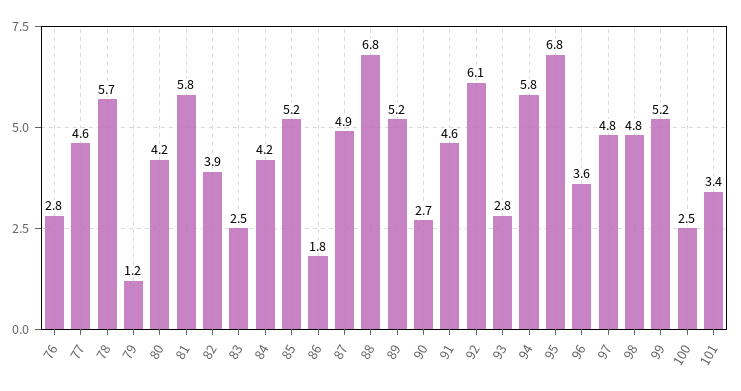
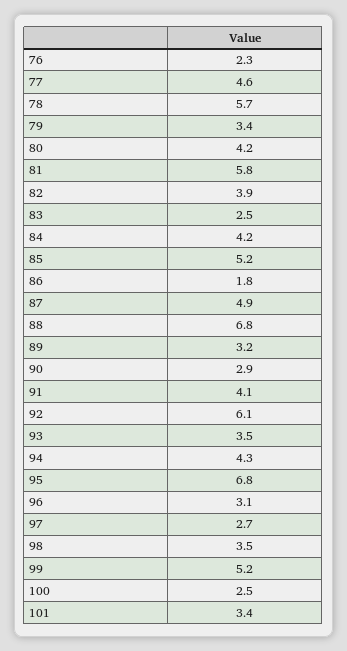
  {
-   "76": 2.8,
+   "76": 2.3,
    "77": 4.6,
    "78": 5.7,
-   "79": 1.2,
+   "79": 3.4,
    "80": 4.2,
    "81": 5.8,
    "82": 3.9,
    "83": 2.5,
    "84": 4.2,
    "85": 5.2,
    "86": 1.8,
    "87": 4.9,
    "88": 6.8,
-   "89": 5.2,
+   "89": 3.2,
-   "90": 2.7,
+   "90": 2.9,
-   "91": 4.6,
+   "91": 4.1,
    "92": 6.1,
-   "93": 2.8,
+   "93": 3.5,
-   "94": 5.8,
+   "94": 4.3,
    "95": 6.8,
-   "96": 3.6,
+   "96": 3.1,
-   "97": 4.8,
+   "97": 2.7,
-   "98": 4.8,
+   "98": 3.5,
    "99": 5.2,
    "100": 2.5,
    "101": 3.4
  }

